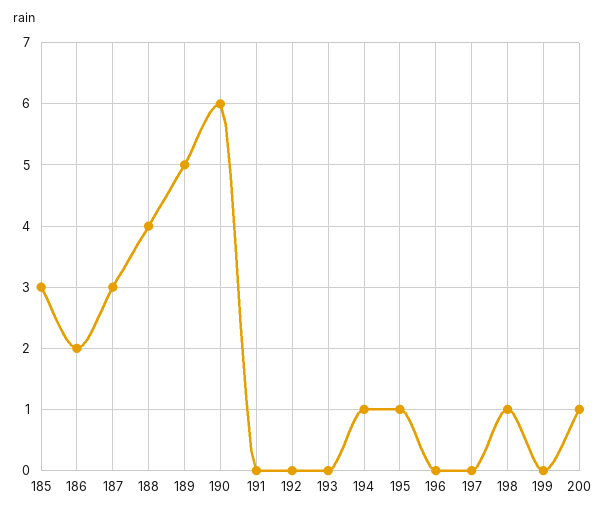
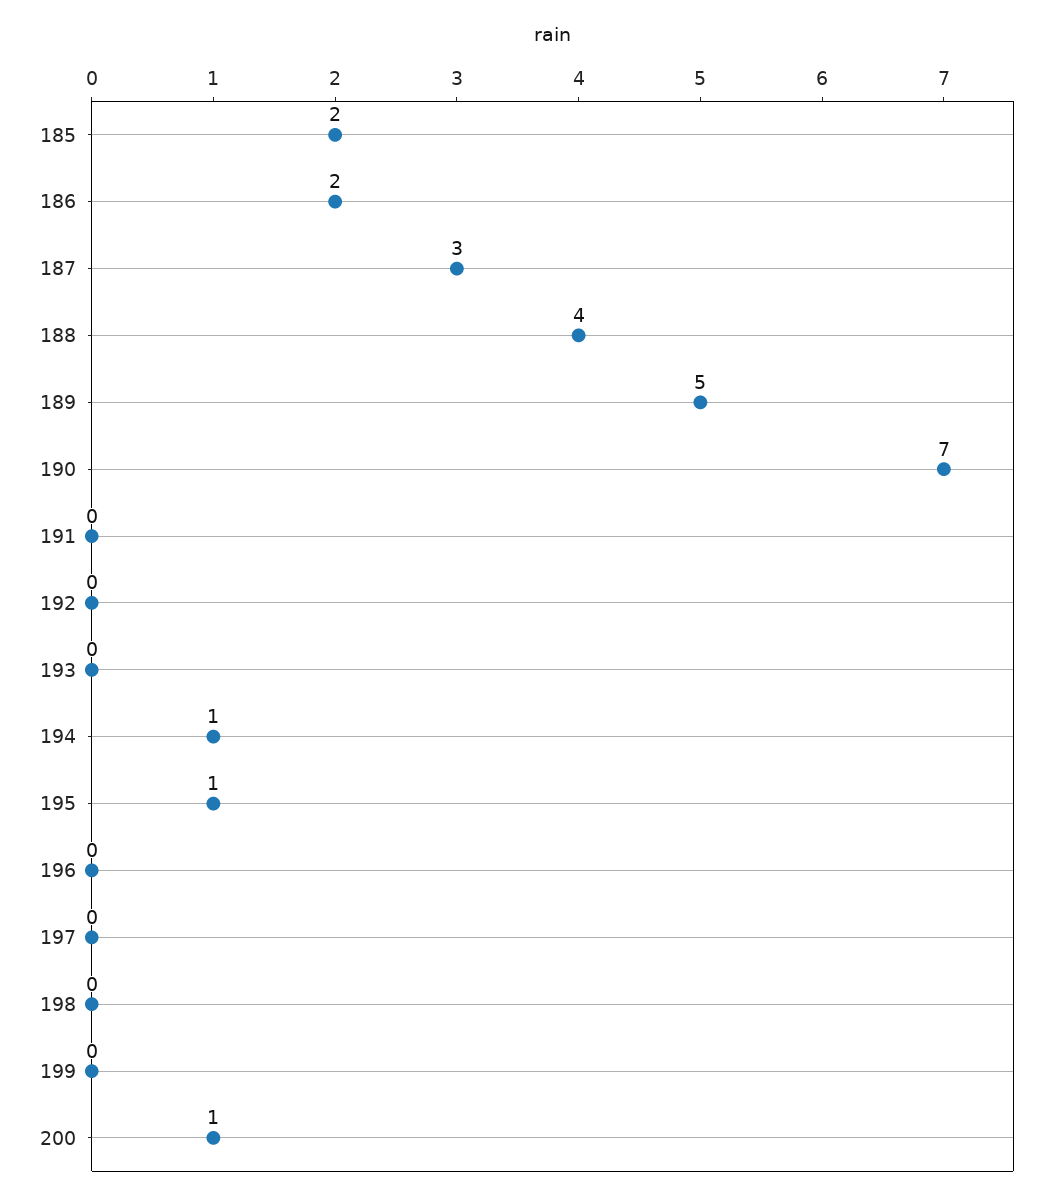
  {
-   "185": 3,
+   "185": 2,
    "186": 2,
    "187": 3,
    "188": 4,
    "189": 5,
-   "190": 6,
+   "190": 7,
    "191": 0,
    "192": 0,
    "193": 0,
    "194": 1,
    "195": 1,
    "196": 0,
    "197": 0,
-   "198": 1,
+   "198": 0,
    "199": 0,
    "200": 1
  }

